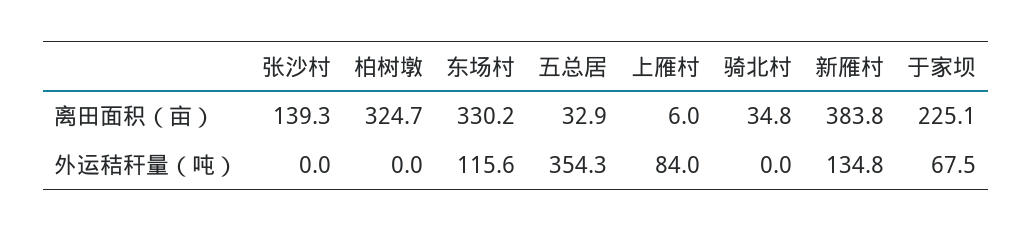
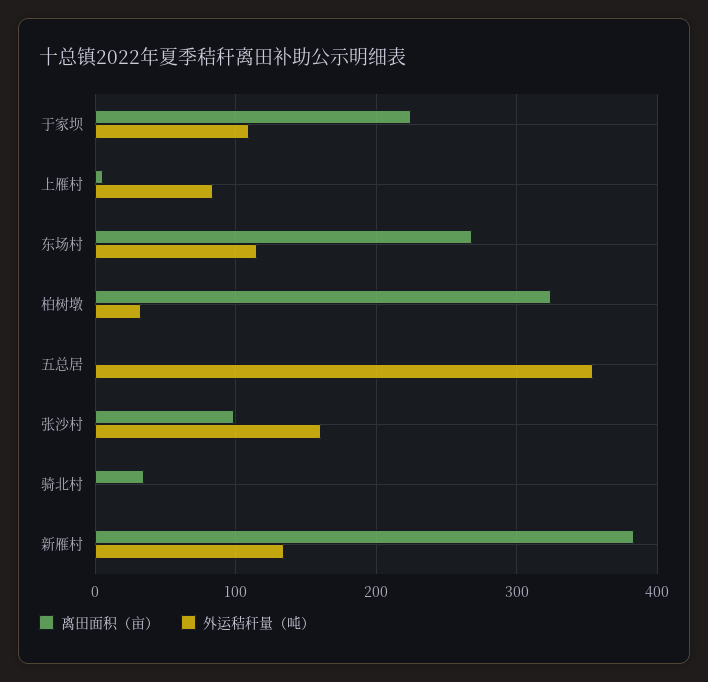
  {
    "离田面积（亩）": {
-     "张沙村": 139.3,
+     "张沙村": 100,
      "柏树墩": 324.7,
-     "东场村": 330.2,
+     "东场村": 270,
-     "五总居": 32.9,
+     "五总居": 0,
      "上雁村": 6,
      "骑北村": 34.8,
      "新雁村": 383.8,
      "于家坝": 225.1
    },
    "外运秸秆量（吨）": {
-     "张沙村": 0,
+     "张沙村": 160,
-     "柏树墩": 0,
+     "柏树墩": 30,
      "东场村": 115.6,
      "五总居": 354.3,
      "上雁村": 84,
      "骑北村": 0,
      "新雁村": 134.8,
-     "于家坝": 67.5
+     "于家坝": 110
    }
  }

